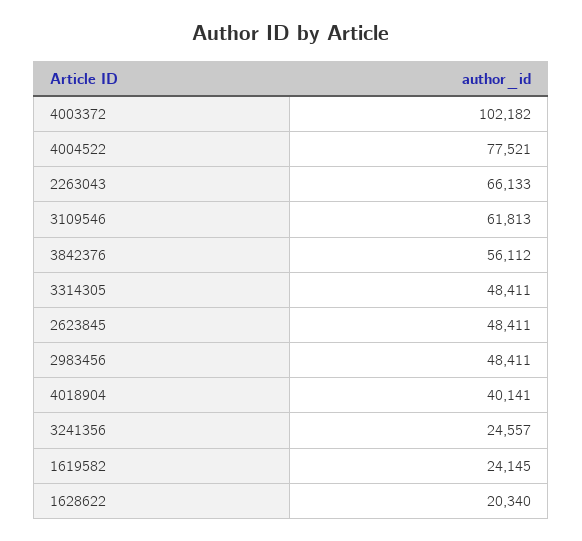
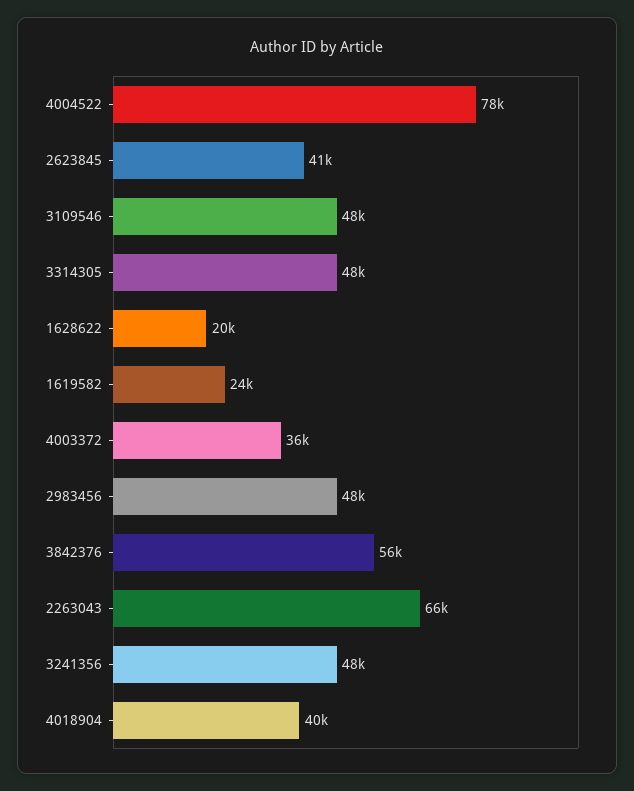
  {
-   "4003372": 102182,
+   "4003372": 36000,
    "4004522": 77521,
    "2263043": 66133,
-   "3109546": 61813,
+   "3109546": 48000,
    "3842376": 56112,
    "3314305": 48411,
-   "2623845": 48411,
+   "2623845": 41000,
    "2983456": 48411,
    "4018904": 40141,
-   "3241356": 24557,
+   "3241356": 48000,
    "1619582": 24145,
    "1628622": 20340
  }

